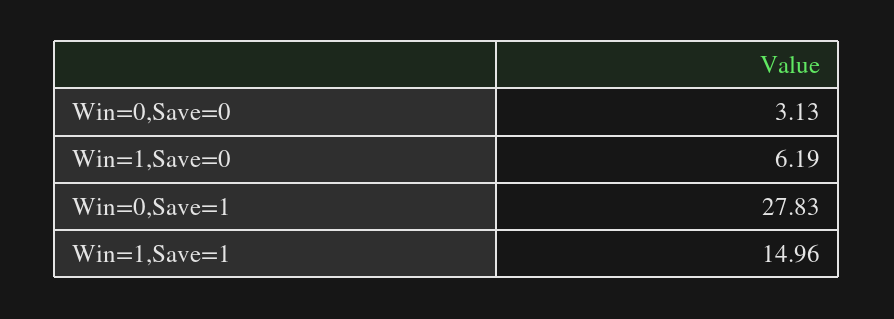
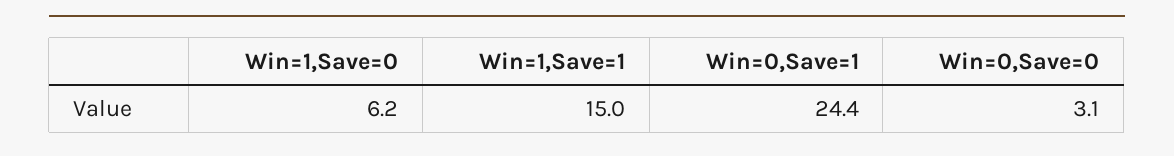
  {
    "Win=0,Save=0": 3.13,
    "Win=1,Save=0": 6.19,
-   "Win=0,Save=1": 27.83,
+   "Win=0,Save=1": 24.4,
    "Win=1,Save=1": 14.96
  }

